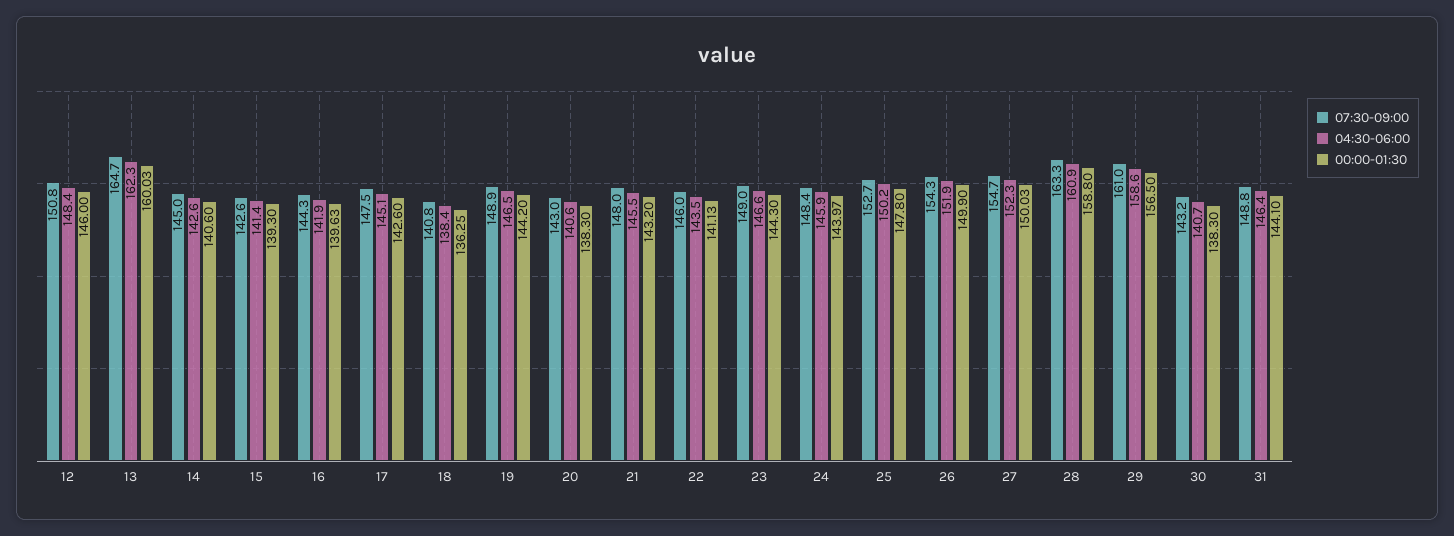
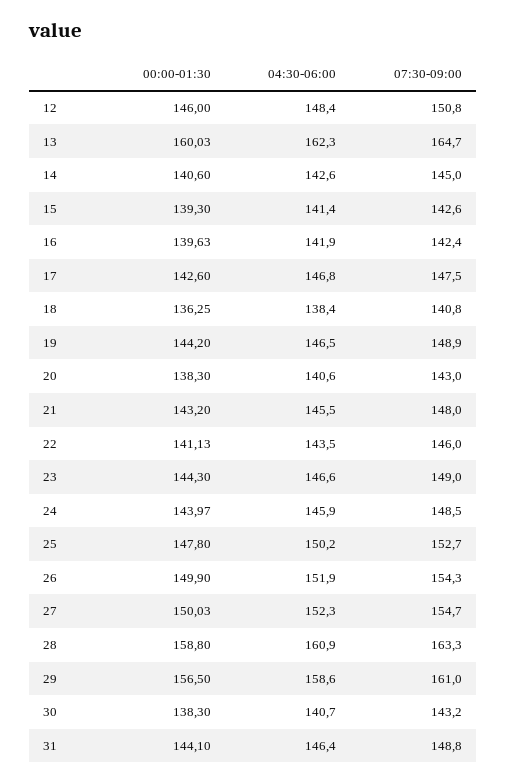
  {
    "07:30-09:00": {
      "12": 150.8,
      "13": 164.7,
      "14": 145,
      "15": 142.6,
-     "16": 144.3,
+     "16": 142.4,
      "17": 147.5,
      "18": 140.8,
      "19": 148.9,
      "20": 143,
      "21": 148,
      "22": 146,
      "23": 149,
-     "24": 148.4,
+     "24": 148.5,
      "25": 152.7,
      "26": 154.3,
      "27": 154.7,
      "28": 163.3,
      "29": 161,
      "30": 143.2,
      "31": 148.8
    },
    "04:30-06:00": {
      "12": 148.4,
      "13": 162.3,
      "14": 142.6,
      "15": 141.4,
      "16": 141.9,
-     "17": 145.1,
+     "17": 146.8,
      "18": 138.4,
      "19": 146.5,
      "20": 140.6,
      "21": 145.5,
      "22": 143.5,
      "23": 146.6,
      "24": 145.9,
      "25": 150.2,
      "26": 151.9,
      "27": 152.3,
      "28": 160.9,
      "29": 158.6,
      "30": 140.7,
      "31": 146.4
    },
    "00:00-01:30": {
      "12": 146,
      "13": 160.03,
      "14": 140.6,
      "15": 139.3,
      "16": 139.63,
      "17": 142.6,
      "18": 136.25,
      "19": 144.2,
      "20": 138.3,
      "21": 143.2,
      "22": 141.13,
      "23": 144.3,
      "24": 143.97,
      "25": 147.8,
      "26": 149.9,
      "27": 150.03,
      "28": 158.8,
      "29": 156.5,
      "30": 138.3,
      "31": 144.1
    }
  }

